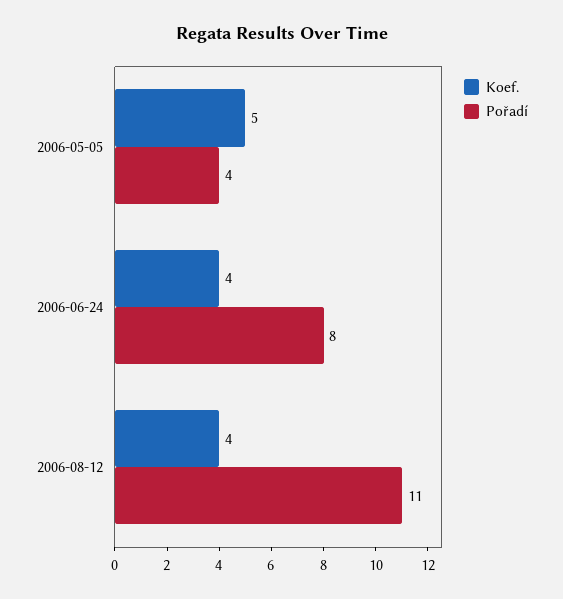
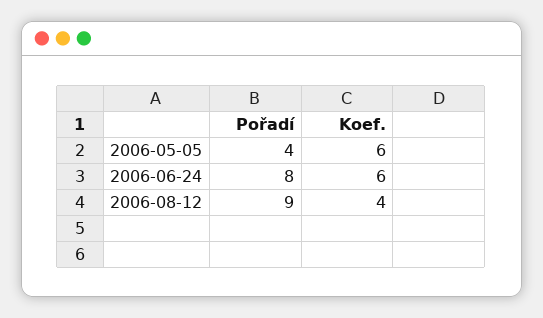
  {
    "Koef.": {
-     "2006-05-05": 5,
+     "2006-05-05": 6,
-     "2006-06-24": 4,
+     "2006-06-24": 6,
      "2006-08-12": 4
    },
    "Pořadí": {
      "2006-05-05": 4,
      "2006-06-24": 8,
-     "2006-08-12": 11
+     "2006-08-12": 9
    }
  }

